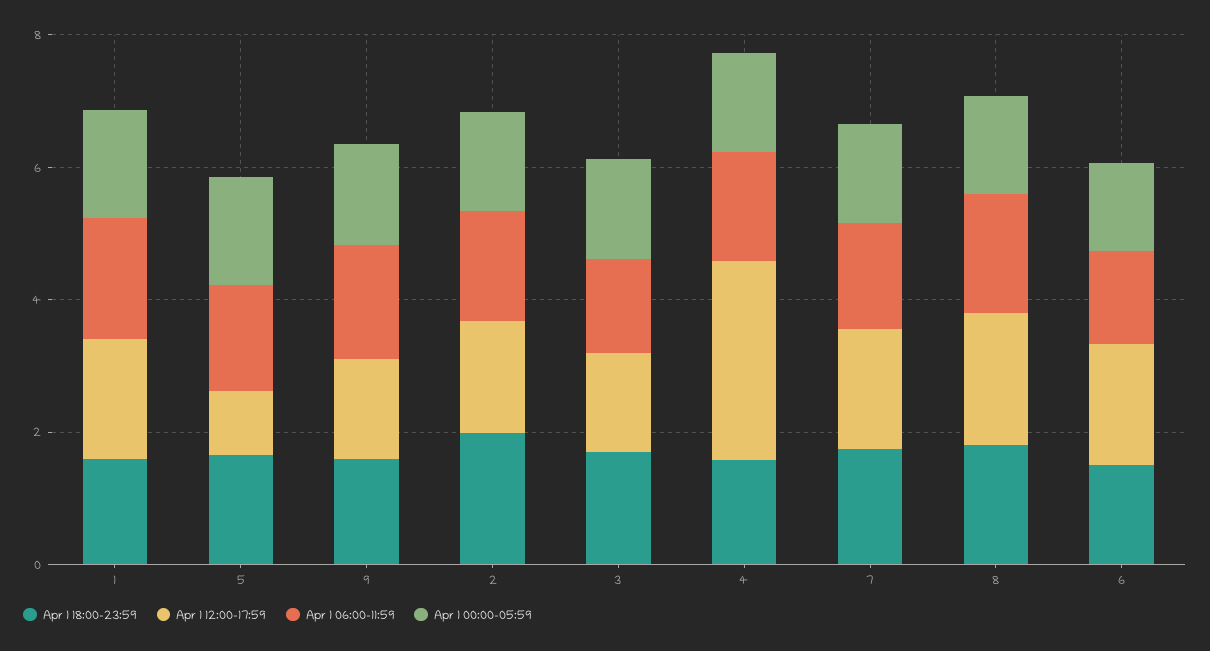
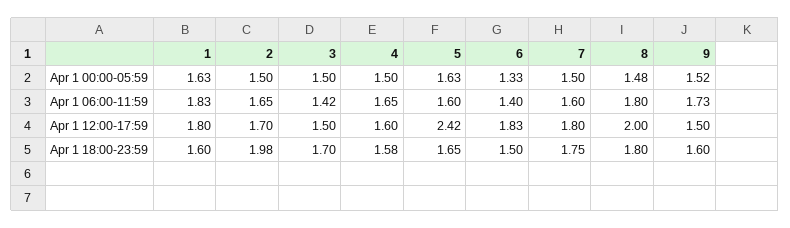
  {
    "Apr 1 18:00-23:59": {
      "1": 1.6,
      "5": 1.65,
      "9": 1.6,
      "2": 1.98,
      "3": 1.7,
      "4": 1.58,
      "7": 1.75,
      "8": 1.8,
      "6": 1.5
    },
    "Apr 1 12:00-17:59": {
      "1": 1.8,
-     "5": 1,
+     "5": 2.42,
      "9": 1.5,
      "2": 1.7,
      "3": 1.5,
-     "4": 3,
+     "4": 1.6,
      "7": 1.8,
      "8": 2,
      "6": 1.83
    },
    "Apr 1 06:00-11:59": {
      "1": 1.83,
      "5": 1.6,
      "9": 1.73,
      "2": 1.65,
      "3": 1.42,
      "4": 1.65,
      "7": 1.6,
      "8": 1.8,
      "6": 1.4
    },
    "Apr 1 00:00-05:59": {
      "1": 1.63,
      "5": 1.63,
      "9": 1.52,
      "2": 1.5,
      "3": 1.5,
      "4": 1.5,
      "7": 1.5,
      "8": 1.48,
      "6": 1.33
    }
  }

